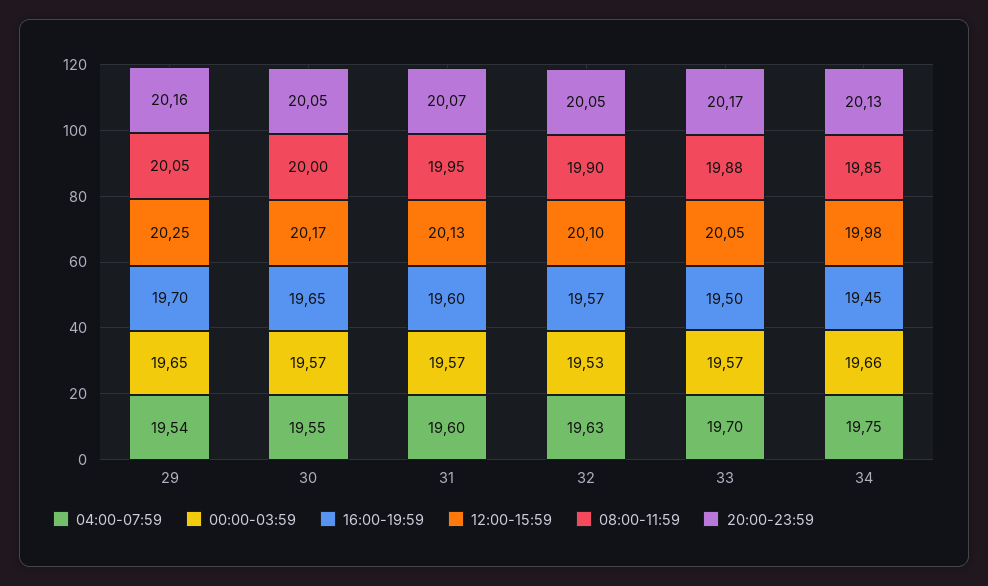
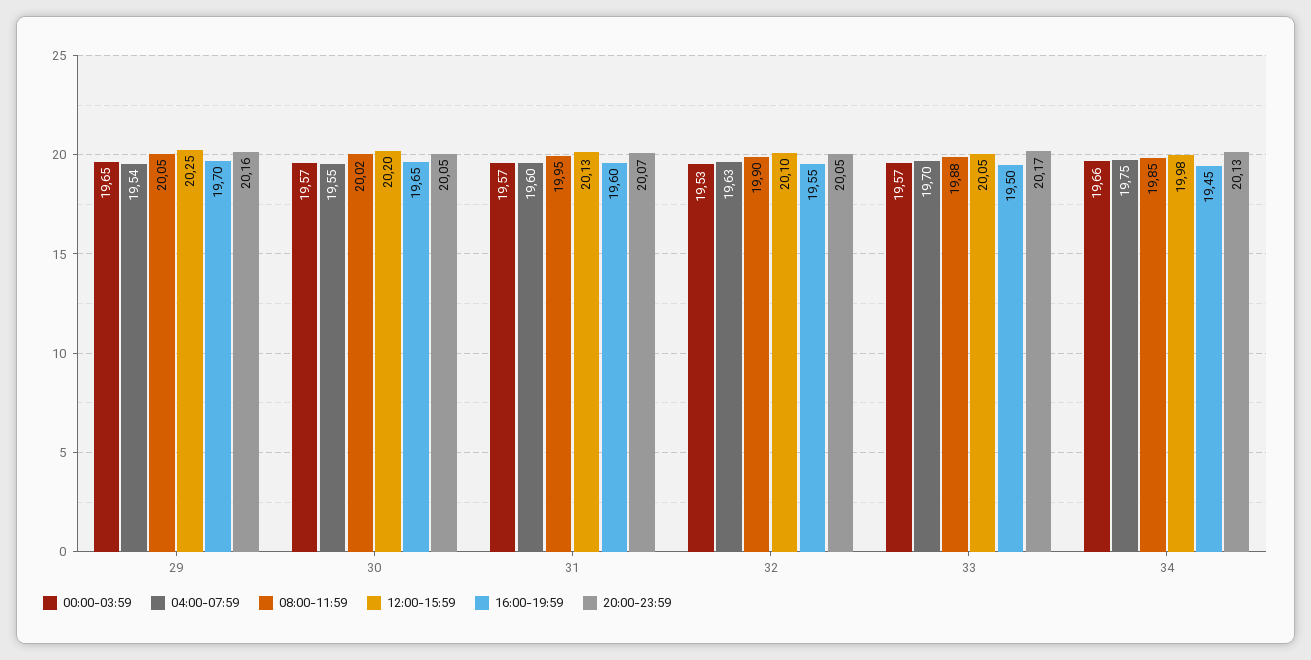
  {
    "04:00-07:59": {
      "29": 19.54,
      "30": 19.55,
      "31": 19.6,
      "32": 19.63,
      "33": 19.7,
      "34": 19.75
    },
    "00:00-03:59": {
      "29": 19.65,
      "30": 19.57,
      "31": 19.57,
      "32": 19.53,
      "33": 19.57,
      "34": 19.66
    },
    "16:00-19:59": {
      "29": 19.7,
      "30": 19.65,
      "31": 19.6,
-     "32": 19.57,
+     "32": 19.55,
      "33": 19.5,
      "34": 19.45
    },
    "12:00-15:59": {
      "29": 20.25,
-     "30": 20.17,
+     "30": 20.2,
      "31": 20.13,
      "32": 20.1,
      "33": 20.05,
      "34": 19.98
    },
    "08:00-11:59": {
      "29": 20.05,
-     "30": 20,
+     "30": 20.02,
      "31": 19.95,
      "32": 19.9,
      "33": 19.88,
      "34": 19.85
    },
    "20:00-23:59": {
      "29": 20.16,
      "30": 20.05,
      "31": 20.07,
      "32": 20.05,
      "33": 20.17,
      "34": 20.13
    }
  }

